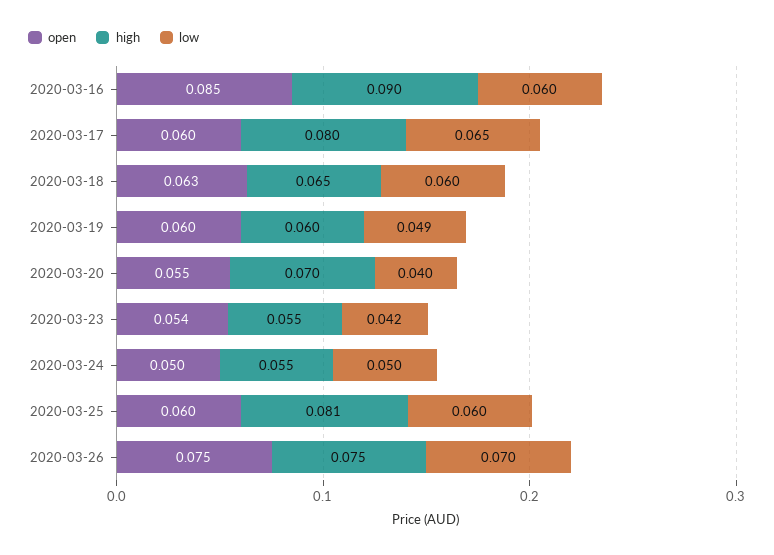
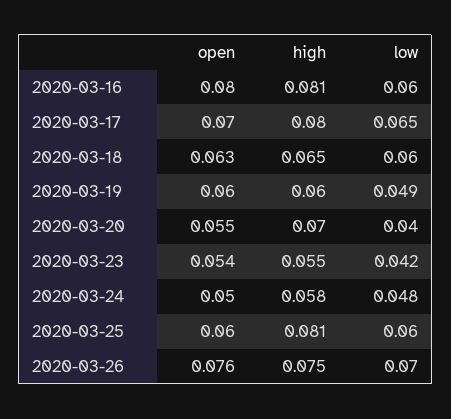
  {
    "open": {
-     "2020-03-16": 0.085,
+     "2020-03-16": 0.08,
-     "2020-03-17": 0.06,
+     "2020-03-17": 0.07,
      "2020-03-18": 0.063,
      "2020-03-19": 0.06,
      "2020-03-20": 0.055,
      "2020-03-23": 0.054,
      "2020-03-24": 0.05,
      "2020-03-25": 0.06,
-     "2020-03-26": 0.075
+     "2020-03-26": 0.076
    },
    "high": {
-     "2020-03-16": 0.09,
+     "2020-03-16": 0.081,
      "2020-03-17": 0.08,
      "2020-03-18": 0.065,
      "2020-03-19": 0.06,
      "2020-03-20": 0.07,
      "2020-03-23": 0.055,
-     "2020-03-24": 0.055,
+     "2020-03-24": 0.058,
      "2020-03-25": 0.081,
      "2020-03-26": 0.075
    },
    "low": {
      "2020-03-16": 0.06,
      "2020-03-17": 0.065,
      "2020-03-18": 0.06,
      "2020-03-19": 0.049,
      "2020-03-20": 0.04,
      "2020-03-23": 0.042,
-     "2020-03-24": 0.05,
+     "2020-03-24": 0.048,
      "2020-03-25": 0.06,
      "2020-03-26": 0.07
    }
  }

